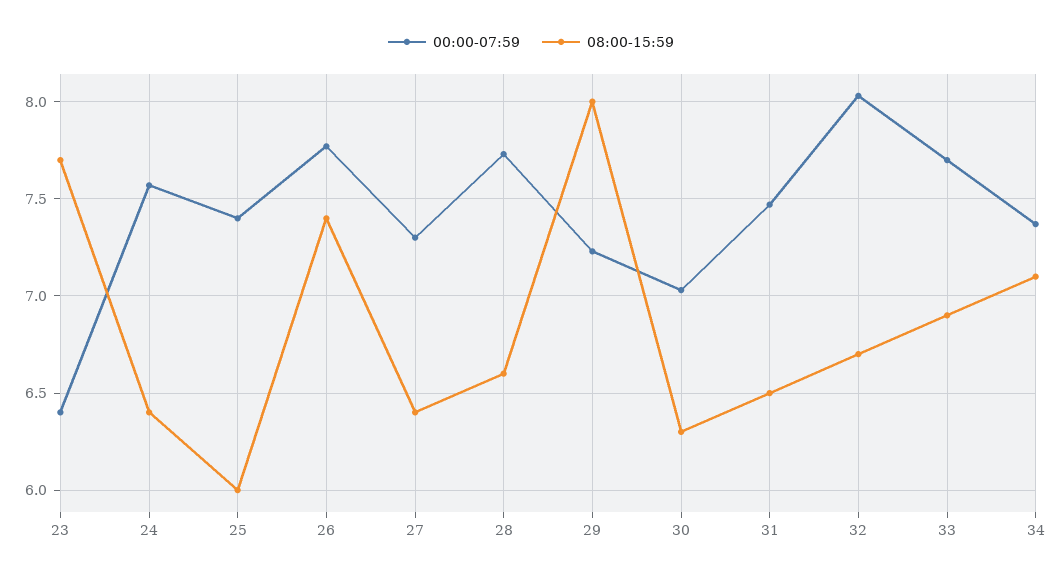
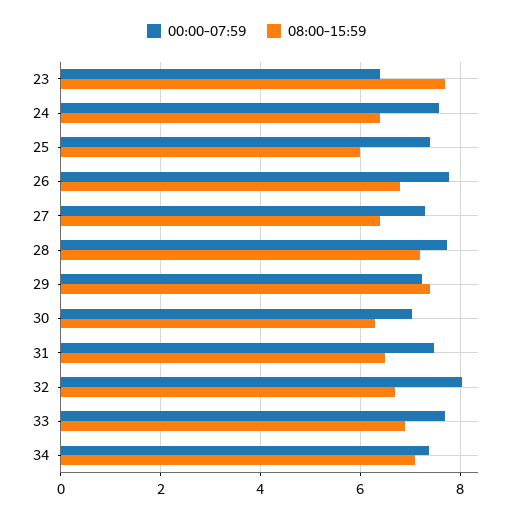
  {
    "00:00-07:59": {
      "23": 6.4,
      "24": 7.55,
      "25": 7.4,
      "26": 7.75,
      "27": 7.3,
      "28": 7.75,
      "29": 7.25,
      "30": 7.05,
      "31": 7.45,
      "32": 8.05,
      "33": 7.7,
      "34": 7.35
    },
    "08:00-15:59": {
      "23": 7.7,
      "24": 6.4,
      "25": 6,
-     "26": 7.4,
+     "26": 6.8,
      "27": 6.4,
-     "28": 6.6,
+     "28": 7.2,
-     "29": 8,
+     "29": 7.4,
      "30": 6.3,
      "31": 6.5,
      "32": 6.7,
      "33": 6.9,
      "34": 7.1
    }
  }

